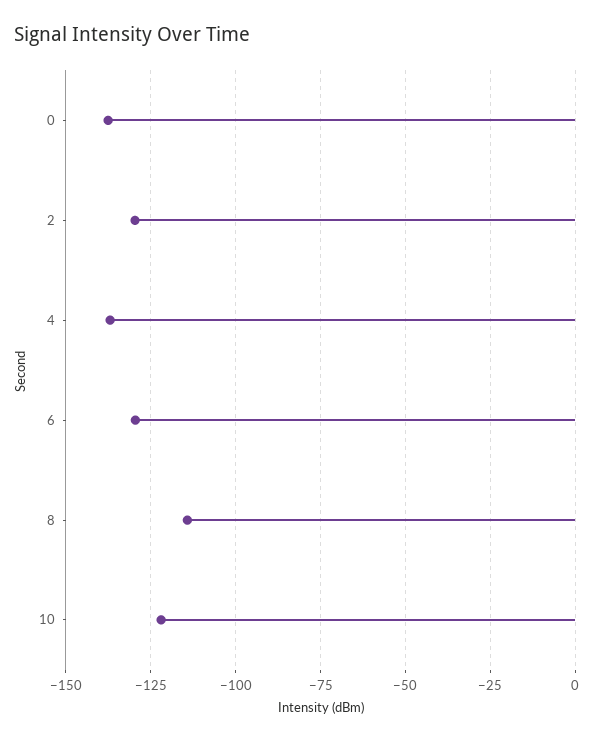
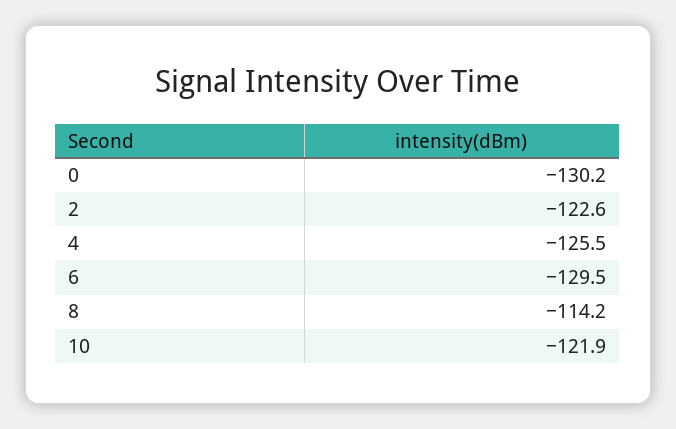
  {
-   "0": -137.5,
+   "0": -130.2,
-   "2": -130,
+   "2": -122.6,
-   "4": -137.5,
+   "4": -125.5,
    "6": -129.5,
    "8": -114.2,
    "10": -121.9
  }

